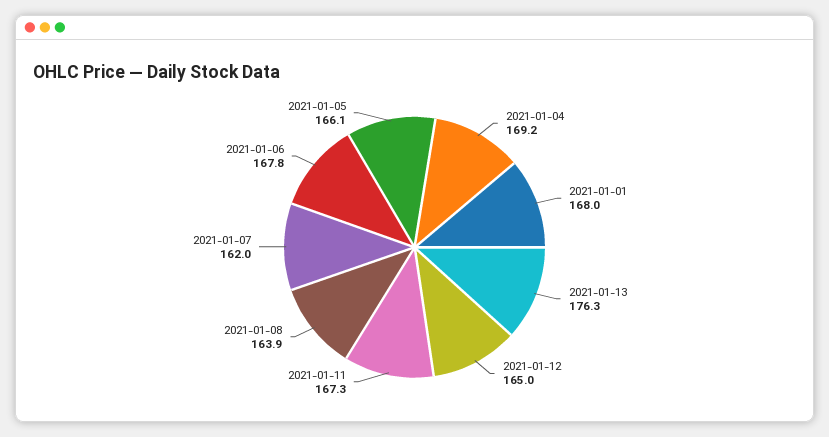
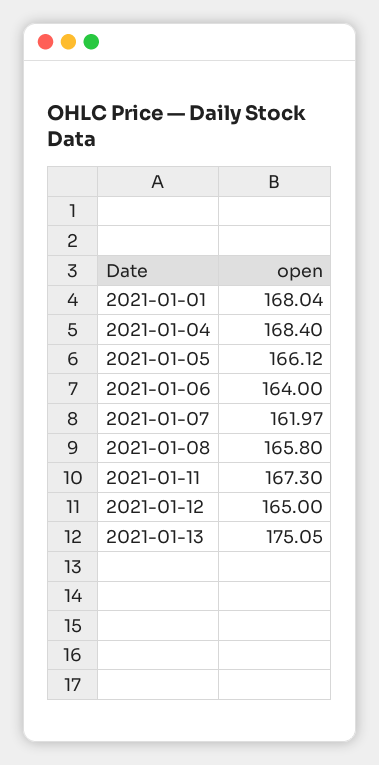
  {
-   "2021-01-04": 169.2,
+   "2021-01-04": 168.4,
    "2021-01-01": 168.04,
-   "2021-01-13": 176.3,
+   "2021-01-13": 175.05,
    "2021-01-12": 165,
    "2021-01-11": 167.3,
-   "2021-01-08": 163.9,
+   "2021-01-08": 165.8,
    "2021-01-07": 161.97,
-   "2021-01-06": 167.8,
+   "2021-01-06": 164,
    "2021-01-05": 166.12
  }

